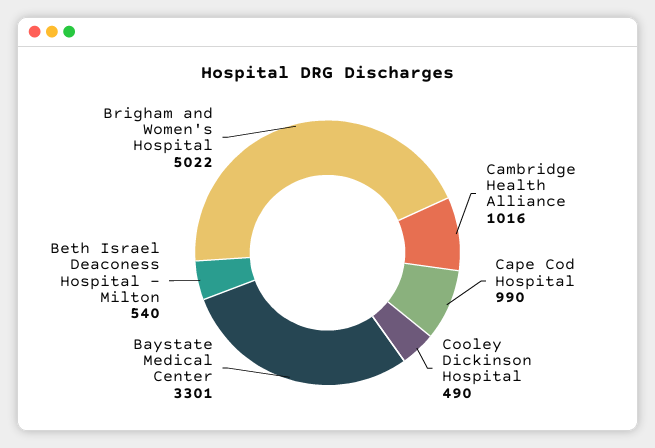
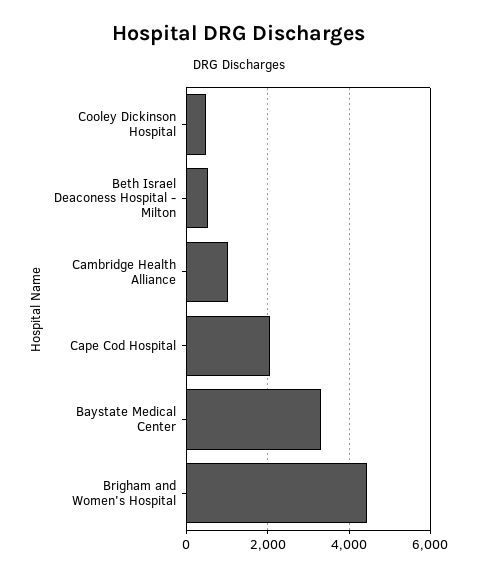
  {
    "Cambridge Health Alliance": 1016,
-   "Cape Cod Hospital": 990,
+   "Cape Cod Hospital": 2000,
    "Cooley Dickinson Hospital": 490,
    "Baystate Medical Center": 3301,
    "Beth Israel Deaconess Hospital - Milton": 540,
-   "Brigham and Women's Hospital": 5022
+   "Brigham and Women's Hospital": 4400
  }

